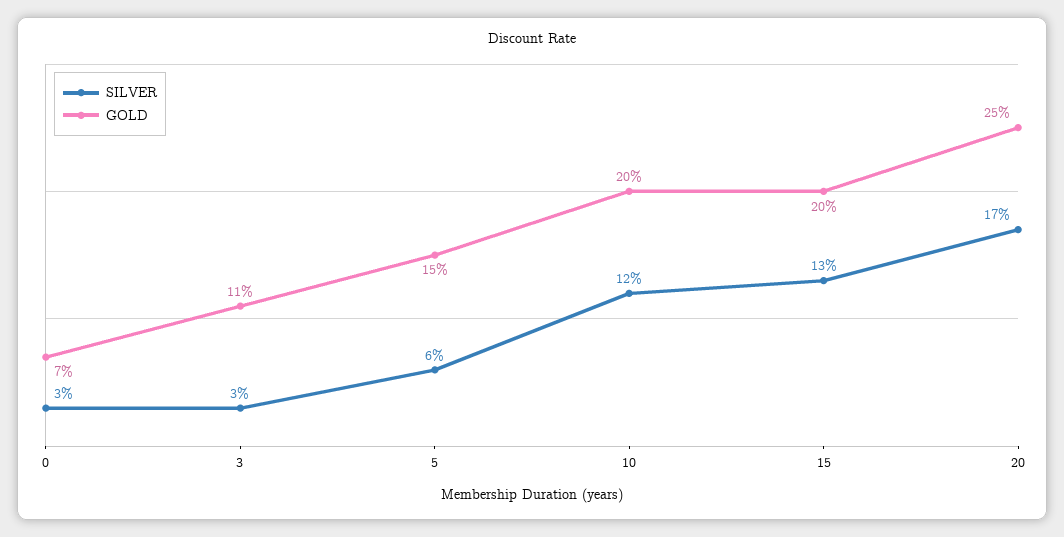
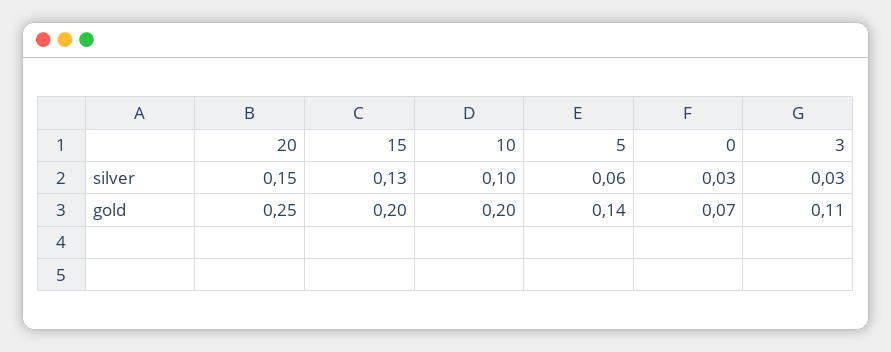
  {
    "SILVER": {
      "0": 0.03,
      "3": 0.03,
      "5": 0.06,
-     "10": 0.12,
+     "10": 0.1,
      "15": 0.13,
-     "20": 0.17
+     "20": 0.15
    },
    "GOLD": {
      "0": 0.07,
      "3": 0.11,
-     "5": 0.15,
+     "5": 0.14,
      "10": 0.2,
      "15": 0.2,
      "20": 0.25
    }
  }

